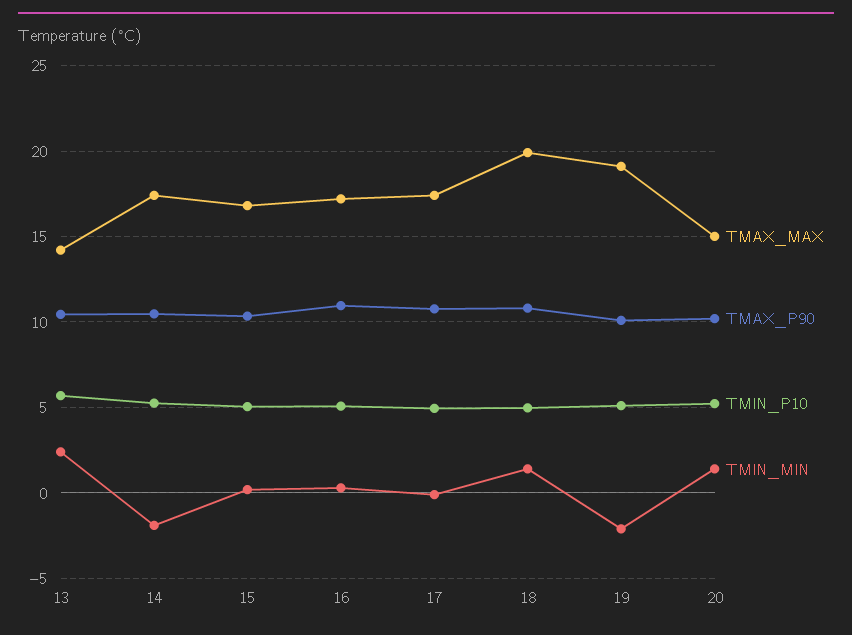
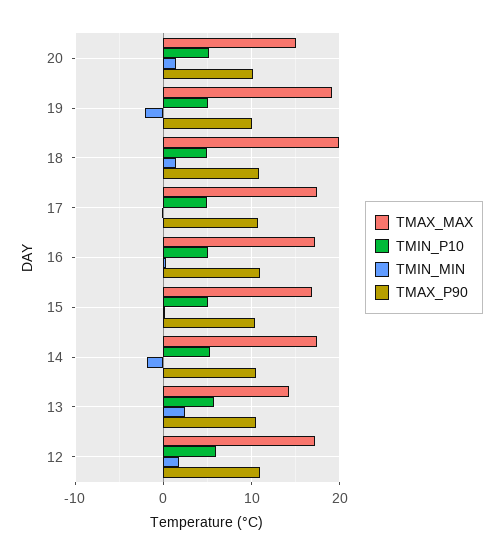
  {
    "TMAX_MAX": {
      "13": 14,
      "14": 17.5,
      "15": 17,
      "16": 17,
      "17": 17.5,
      "18": 20,
      "19": 19,
-     "20": 15
+     "20": 15,
+     "12": 17
    },
    "TMAX_P90": {
      "13": 10.5,
      "14": 10.5,
      "15": 10.5,
      "16": 11,
      "17": 11,
      "18": 11,
      "19": 10,
-     "20": 10
+     "20": 10,
+     "12": 11
    },
    "TMIN_P10": {
      "13": 5.5,
      "14": 5.5,
      "15": 5,
      "16": 5,
      "17": 5,
      "18": 5,
      "19": 5,
-     "20": 5
+     "20": 5,
+     "12": 6
    },
    "TMIN_MIN": {
      "13": 2.5,
      "14": -2,
      "15": 0,
      "16": 0.5,
      "17": 0,
      "18": 1.5,
      "19": -2,
-     "20": 1.5
+     "20": 1.5,
+     "12": 2
    }
  }

